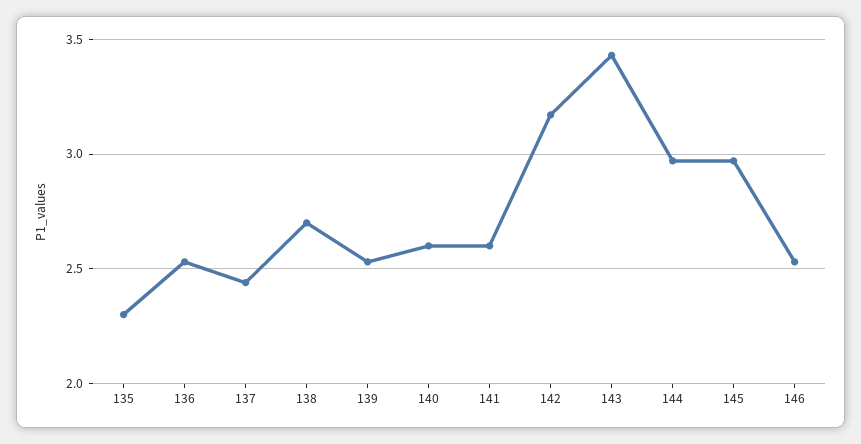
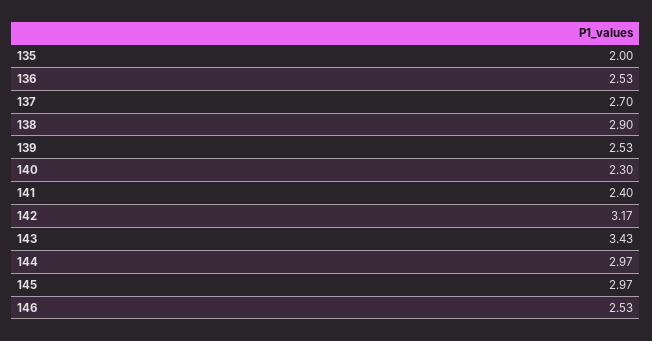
  {
-   "135": 2.3,
+   "135": 2,
    "136": 2.53,
-   "137": 2.45,
+   "137": 2.7,
-   "138": 2.7,
+   "138": 2.9,
    "139": 2.53,
-   "140": 2.6,
+   "140": 2.3,
-   "141": 2.6,
+   "141": 2.4,
    "142": 3.17,
    "143": 3.43,
    "144": 2.97,
    "145": 2.97,
    "146": 2.53
  }

